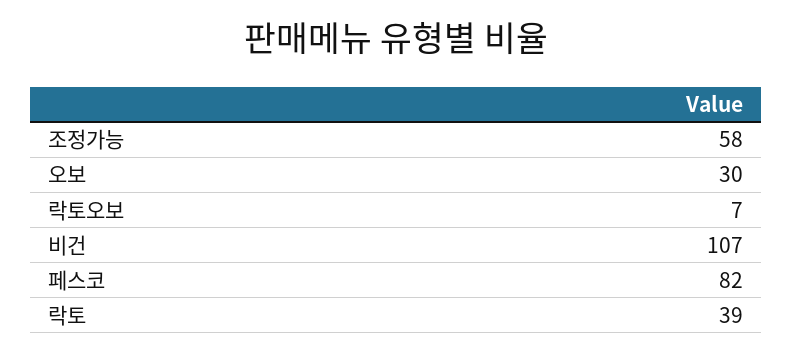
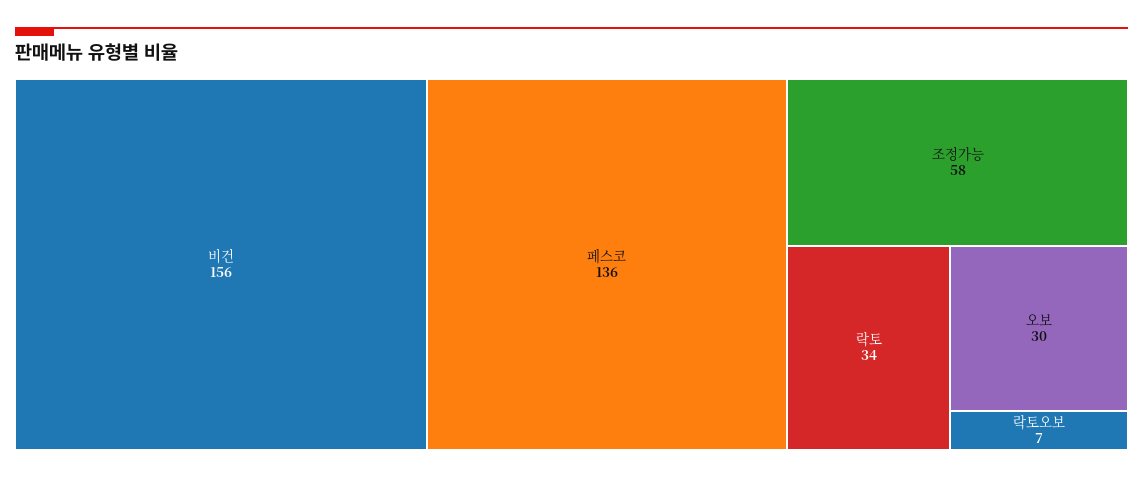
  {
    "조정가능": 58,
    "오보": 30,
    "락토오보": 7,
-   "비건": 107,
+   "비건": 156,
-   "페스코": 82,
+   "페스코": 136,
-   "락토": 39
+   "락토": 34
  }

